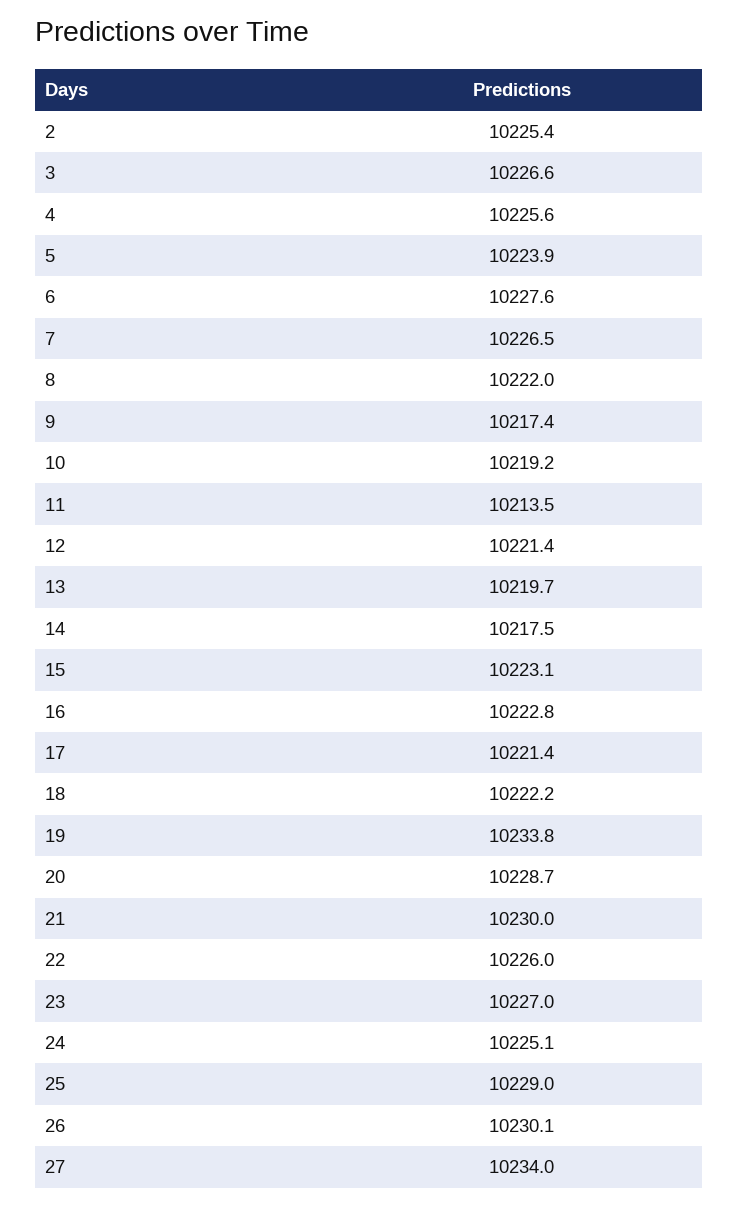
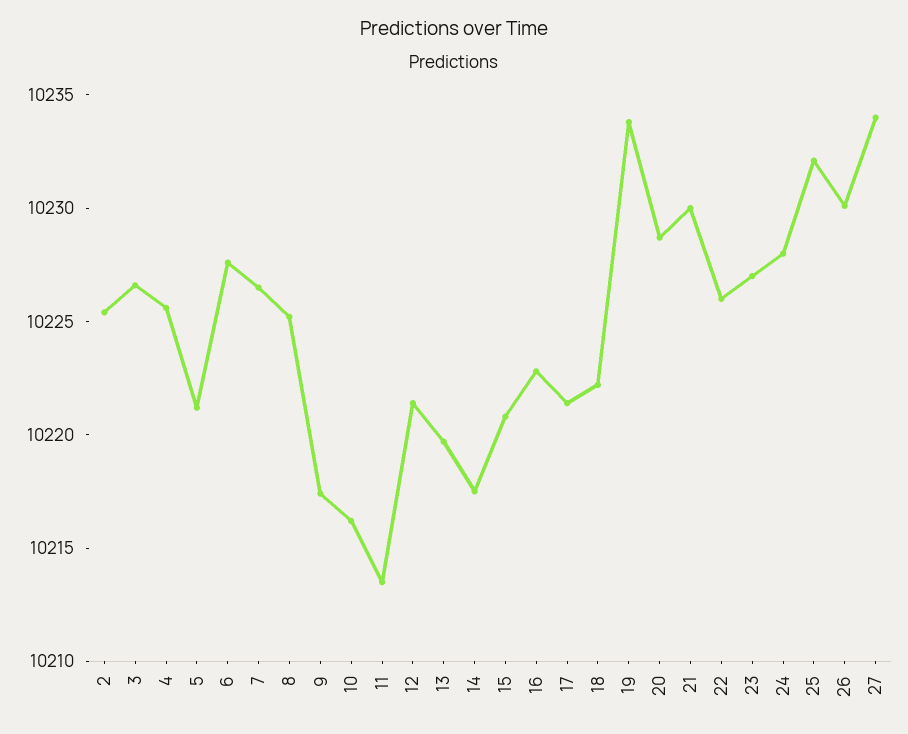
  {
    "2": 10225.4,
    "3": 10226.6,
    "4": 10225.6,
-   "5": 10223.9,
+   "5": 10221,
    "6": 10227.6,
    "7": 10226.5,
-   "8": 10222,
+   "8": 10225,
    "9": 10217.4,
-   "10": 10219.2,
+   "10": 10216,
    "11": 10213.5,
    "12": 10221.4,
    "13": 10219.7,
    "14": 10217.5,
-   "15": 10223.1,
+   "15": 10221,
    "16": 10222.8,
    "17": 10221.4,
    "18": 10222.2,
    "19": 10233.8,
    "20": 10228.7,
    "21": 10230,
    "22": 10226,
    "23": 10227,
-   "24": 10225.1,
+   "24": 10228,
-   "25": 10229,
+   "25": 10232,
    "26": 10230.1,
    "27": 10234
  }

